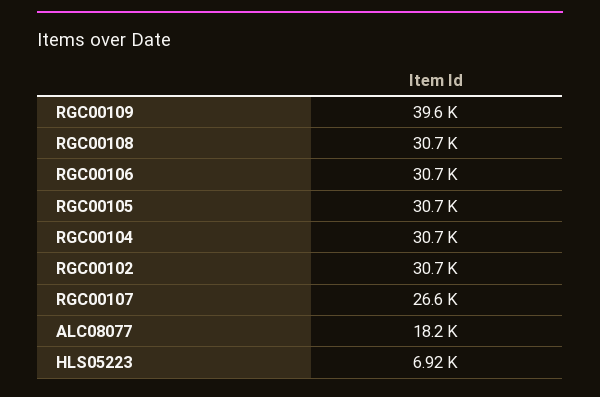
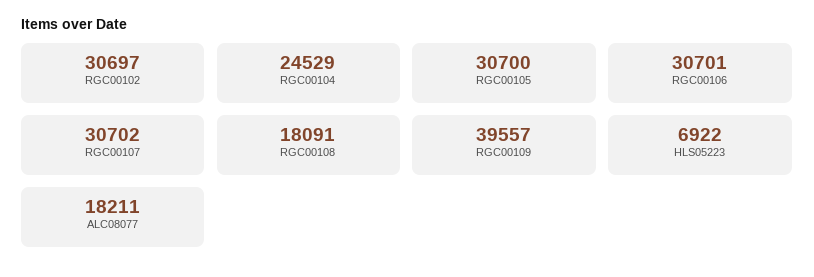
  {
    "RGC00109": 39557,
-   "RGC00108": 30700,
+   "RGC00108": 18091,
    "RGC00106": 30701,
    "RGC00105": 30700,
-   "RGC00104": 30700,
+   "RGC00104": 24529,
    "RGC00102": 30697,
-   "RGC00107": 26600,
+   "RGC00107": 30702,
    "ALC08077": 18211,
    "HLS05223": 6922
  }

